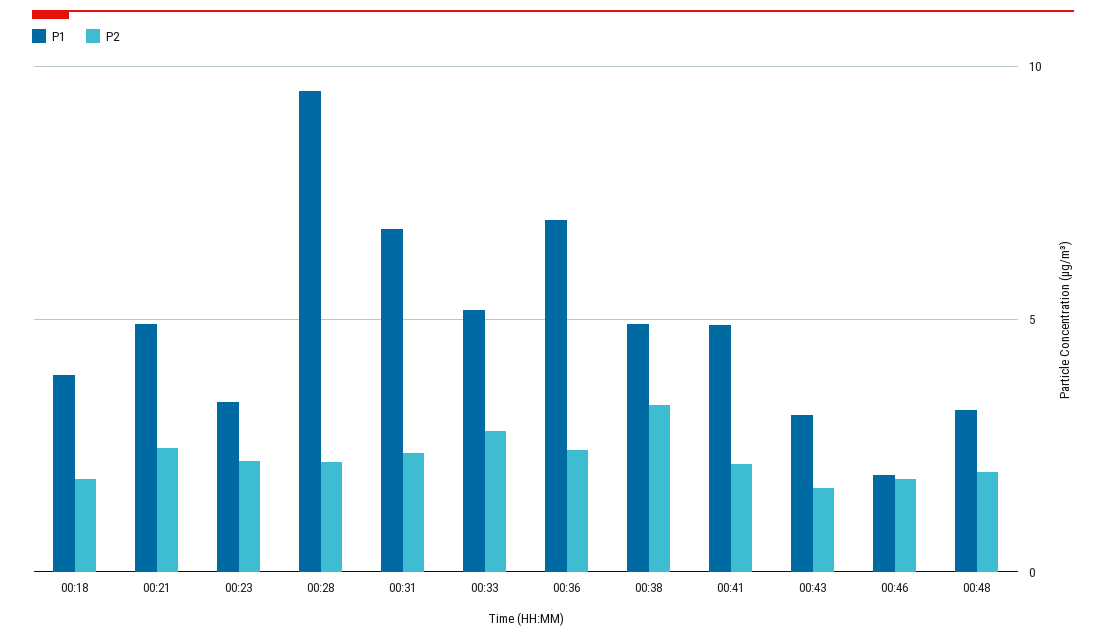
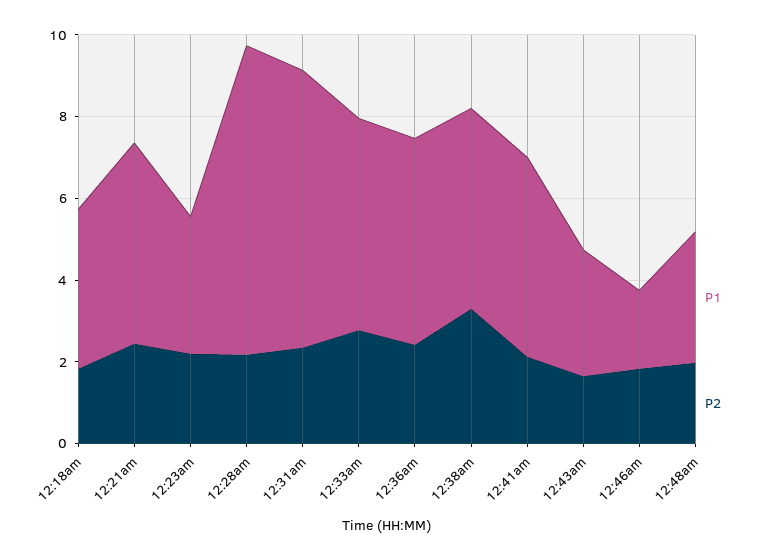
  {
    "P1": {
      "00:18": 4,
      "00:21": 5,
      "00:23": 3.5,
-     "00:28": 9.5,
+     "00:28": 7.5,
      "00:31": 7,
      "00:33": 5,
-     "00:36": 7,
+     "00:36": 5,
      "00:38": 5,
      "00:41": 5,
      "00:43": 3,
      "00:46": 2,
      "00:48": 3
    },
    "P2": {
      "00:18": 2,
      "00:21": 2.5,
      "00:23": 2,
      "00:28": 2,
      "00:31": 2.5,
      "00:33": 3,
      "00:36": 2.5,
      "00:38": 3.5,
      "00:41": 2,
      "00:43": 1.5,
      "00:46": 2,
      "00:48": 2
    }
  }

